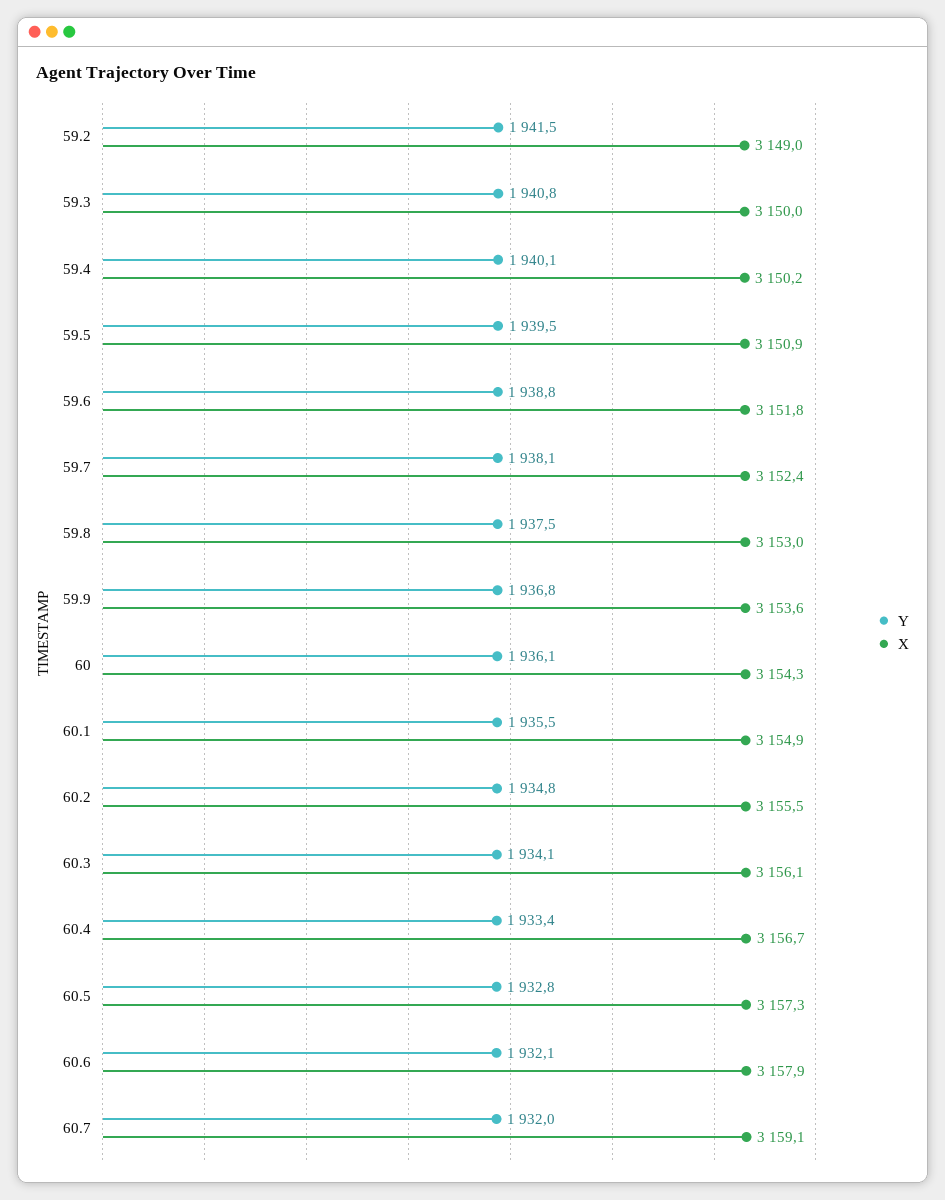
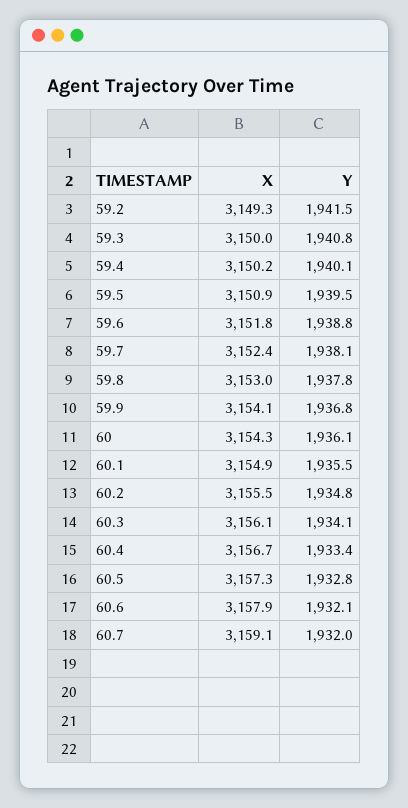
  {
    "Y": {
      "59.2": 1941.5,
      "59.3": 1940.8,
      "59.4": 1940.1,
      "59.5": 1939.5,
      "59.6": 1938.8,
      "59.7": 1938.1,
-     "59.8": 1937.5,
+     "59.8": 1937.8,
      "59.9": 1936.8,
      "60": 1936.1,
      "60.1": 1935.5,
      "60.2": 1934.8,
      "60.3": 1934.1,
      "60.4": 1933.4,
      "60.5": 1932.8,
      "60.6": 1932.1,
      "60.7": 1932
    },
    "X": {
-     "59.2": 3149,
+     "59.2": 3149.3,
      "59.3": 3150,
      "59.4": 3150.2,
      "59.5": 3150.9,
      "59.6": 3151.8,
      "59.7": 3152.4,
      "59.8": 3153,
-     "59.9": 3153.6,
+     "59.9": 3154.1,
      "60": 3154.3,
      "60.1": 3154.9,
      "60.2": 3155.5,
      "60.3": 3156.1,
      "60.4": 3156.7,
      "60.5": 3157.3,
      "60.6": 3157.9,
      "60.7": 3159.1
    }
  }

